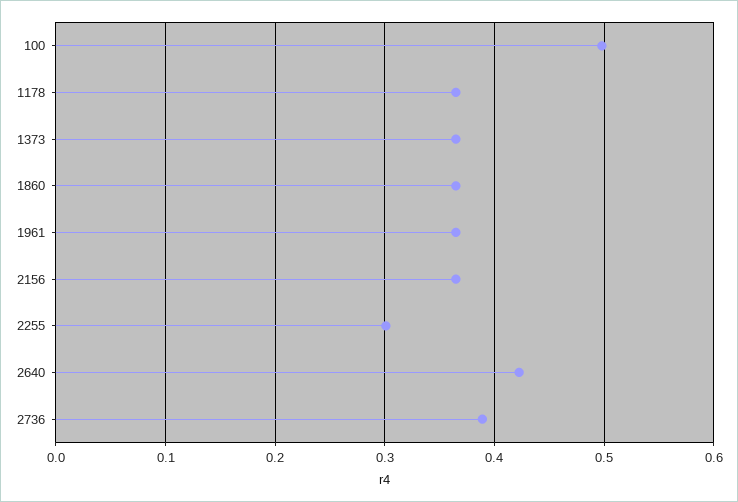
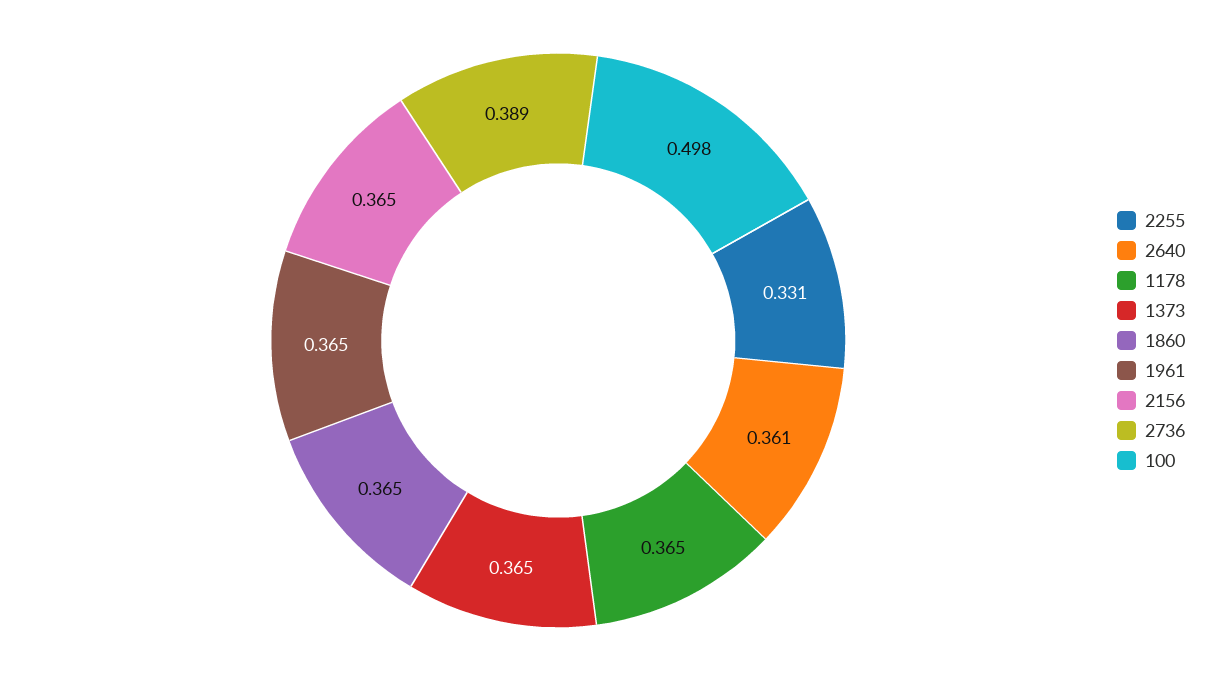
  {
    "100": 0.498,
    "1178": 0.365,
    "1373": 0.365,
    "1860": 0.365,
    "1961": 0.365,
    "2156": 0.365,
-   "2255": 0.3,
+   "2255": 0.331,
-   "2640": 0.42,
+   "2640": 0.361,
    "2736": 0.389
  }

